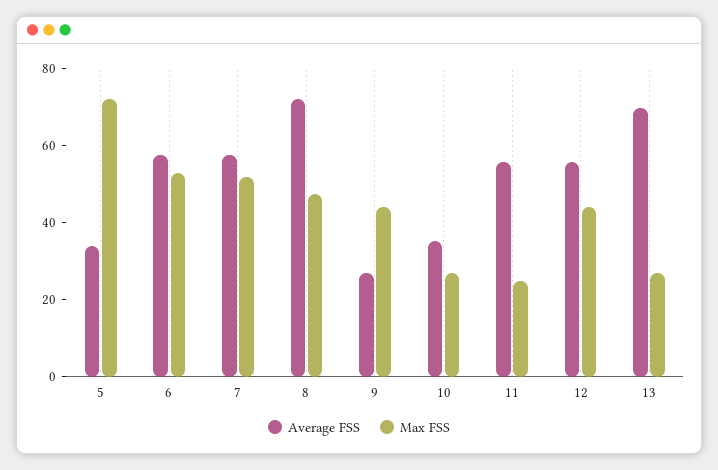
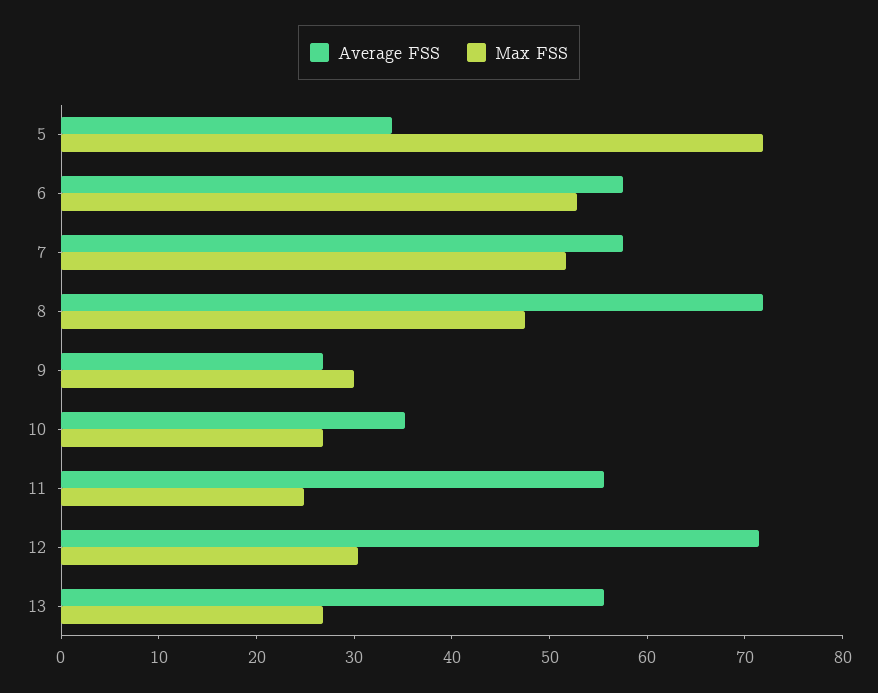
  {
    "Average FSS": {
      "5": 34,
      "6": 58,
      "7": 58,
      "8": 72,
      "9": 26,
      "10": 36,
      "11": 56,
-     "12": 55,
+     "12": 72,
-     "13": 70
+     "13": 56
    },
    "Max FSS": {
      "5": 72,
      "6": 52,
      "7": 52,
      "8": 48,
-     "9": 45,
+     "9": 30,
      "10": 26,
      "11": 24,
-     "12": 45,
+     "12": 30,
      "13": 26
    }
  }

